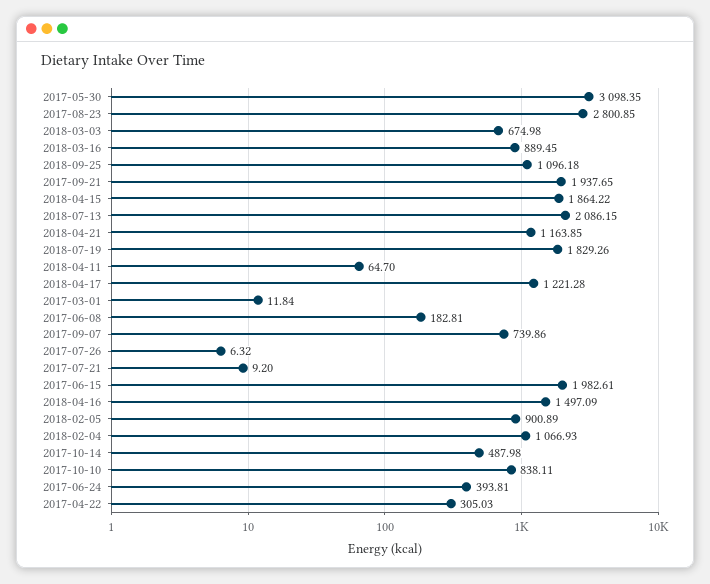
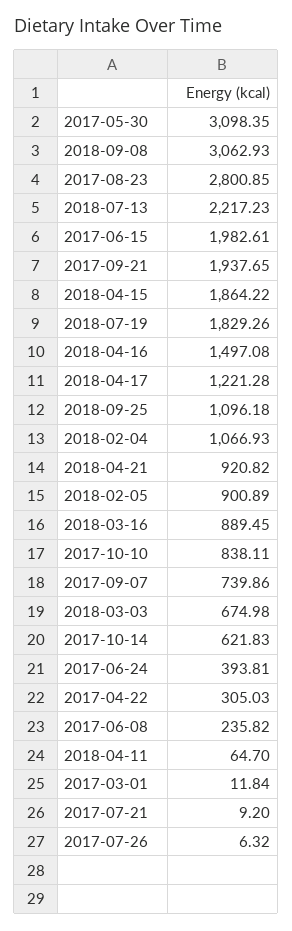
  {
    "2017-05-30": 3098.35,
    "2017-08-23": 2800.85,
    "2018-03-03": 674.98,
    "2018-03-16": 889.45,
    "2018-09-25": 1096.18,
    "2017-09-21": 1937.65,
    "2018-04-15": 1864.22,
-   "2018-07-13": 2086.15,
+   "2018-07-13": 2217.23,
-   "2018-04-21": 1163.85,
+   "2018-04-21": 920.82,
    "2018-07-19": 1829.26,
    "2018-04-11": 64.7,
    "2018-04-17": 1221.28,
    "2017-03-01": 11.84,
-   "2017-06-08": 182.81,
+   "2017-06-08": 235.82,
    "2017-09-07": 739.86,
    "2017-07-26": 6.32,
    "2017-07-21": 9.2,
    "2017-06-15": 1982.61,
-   "2018-04-16": 1497.09,
+   "2018-04-16": 1497.08,
    "2018-02-05": 900.89,
    "2018-02-04": 1066.93,
-   "2017-10-14": 487.98,
+   "2017-10-14": 621.83,
    "2017-10-10": 838.11,
    "2017-06-24": 393.81,
-   "2017-04-22": 305.03
+   "2017-04-22": 305.03,
+   "2018-09-08": 3062.93
  }

